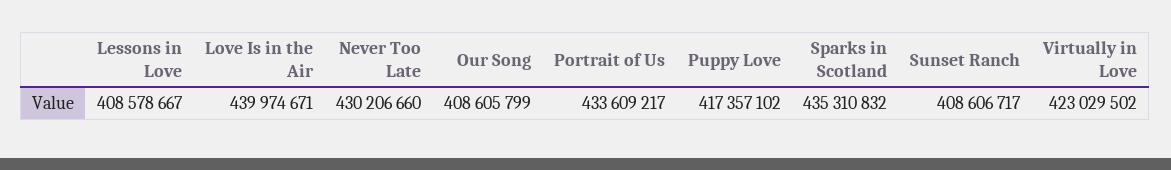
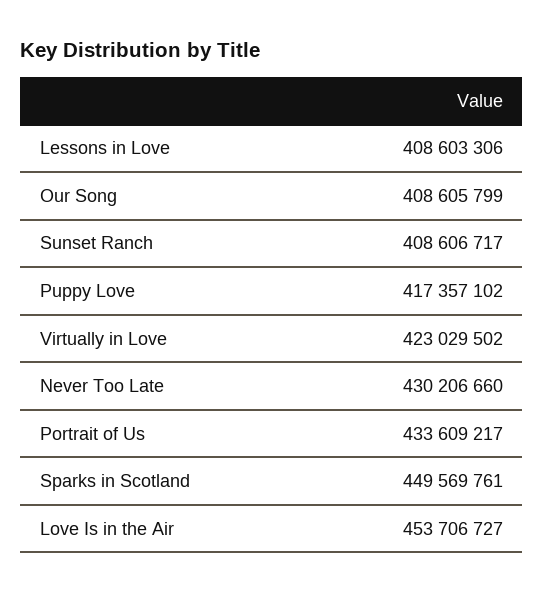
  {
-   "Lessons in Love": 408578667,
+   "Lessons in Love": 408603306,
-   "Love Is in the Air": 439974671,
+   "Love Is in the Air": 453706727,
    "Never Too Late": 430206660,
    "Our Song": 408605799,
    "Portrait of Us": 433609217,
    "Puppy Love": 417357102,
-   "Sparks in Scotland": 435310832,
+   "Sparks in Scotland": 449569761,
    "Sunset Ranch": 408606717,
    "Virtually in Love": 423029502
  }

